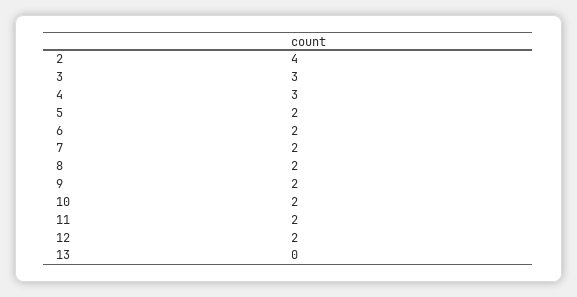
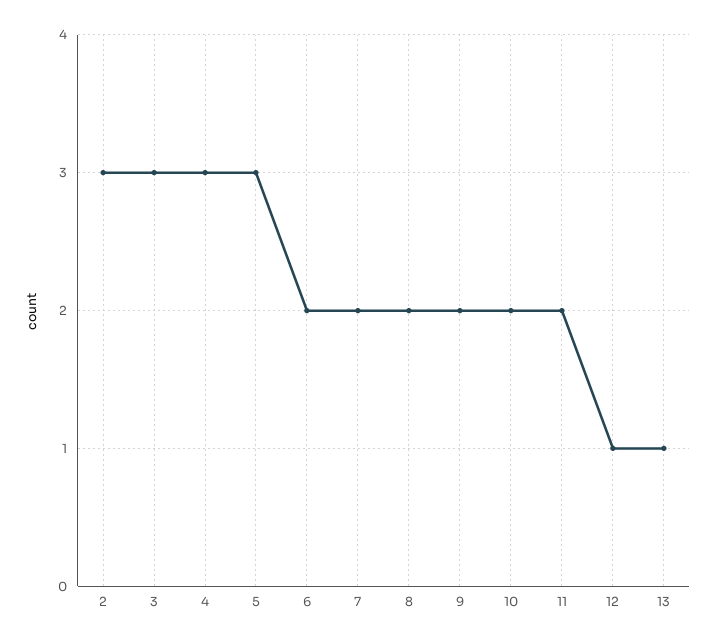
  {
-   "2": 4,
+   "2": 3,
    "3": 3,
    "4": 3,
-   "5": 2,
+   "5": 3,
    "6": 2,
    "7": 2,
    "8": 2,
    "9": 2,
    "10": 2,
    "11": 2,
-   "12": 2,
+   "12": 1,
-   "13": 0
+   "13": 1
  }

